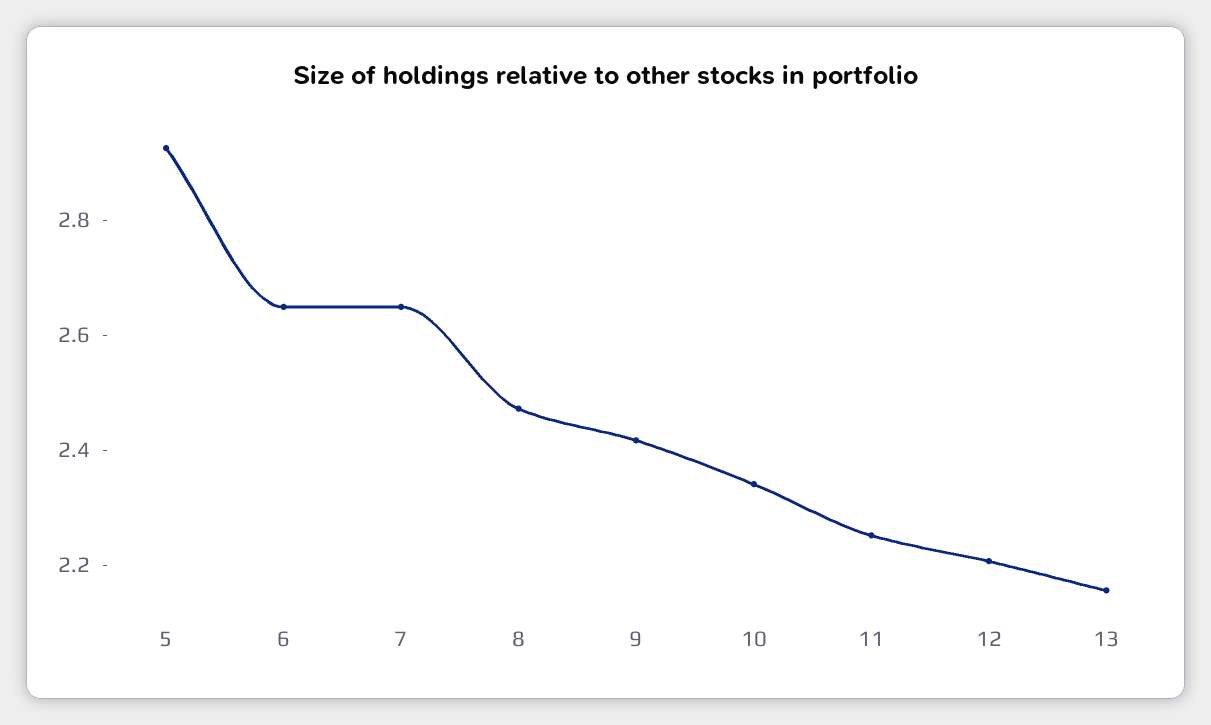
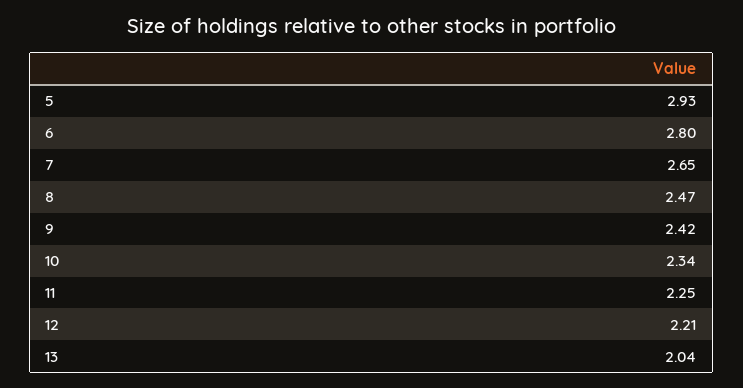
  {
    "5": 2.93,
-   "6": 2.65,
+   "6": 2.8,
    "7": 2.65,
    "8": 2.47,
    "9": 2.42,
    "10": 2.34,
    "11": 2.25,
    "12": 2.21,
-   "13": 2.15
+   "13": 2.04
  }

